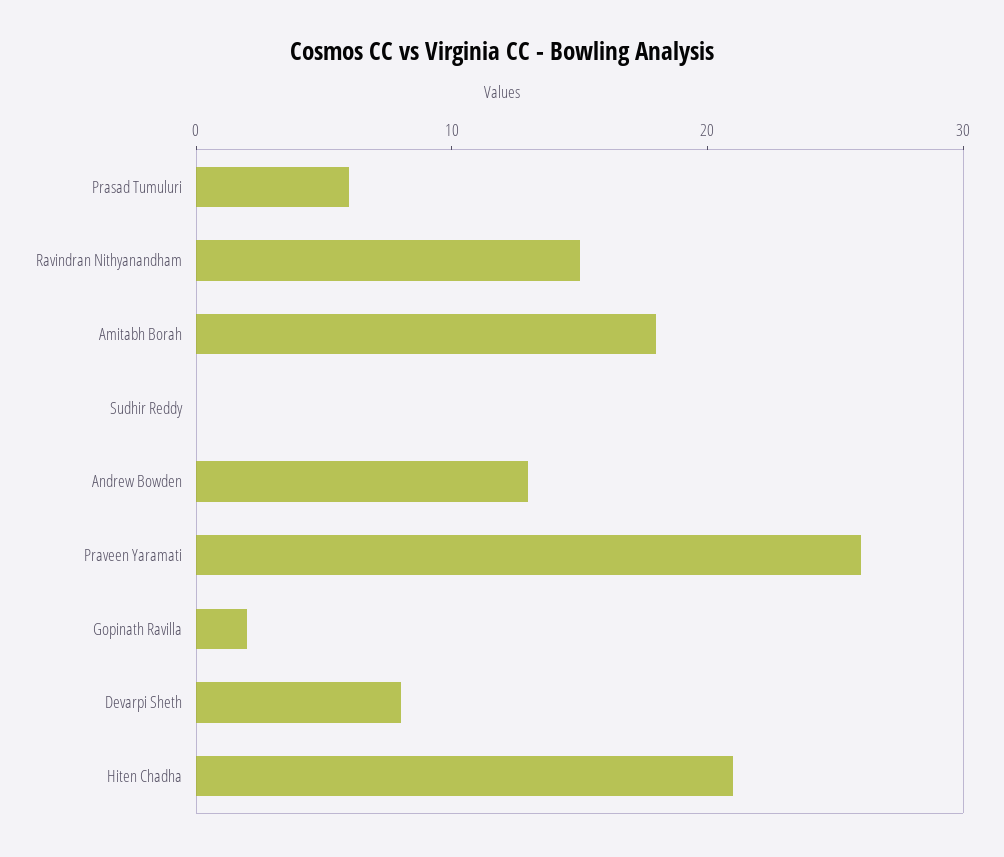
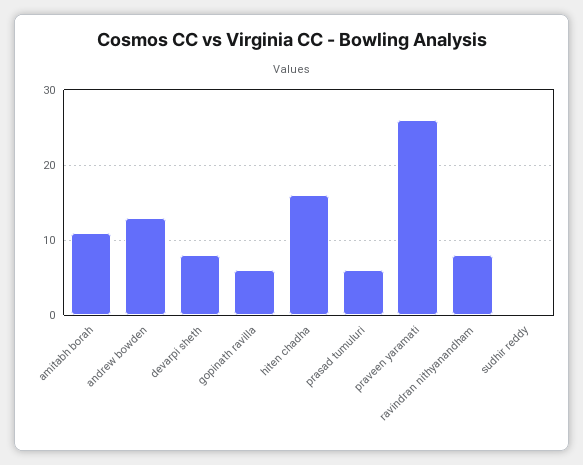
  {
    "Prasad Tumuluri": 6,
-   "Ravindran Nithyanandham": 15,
+   "Ravindran Nithyanandham": 8,
-   "Amitabh Borah": 18,
+   "Amitabh Borah": 11,
    "Sudhir Reddy": 0,
    "Andrew Bowden": 13,
    "Praveen Yaramati": 26,
-   "Gopinath Ravilla": 2,
+   "Gopinath Ravilla": 6,
    "Devarpi Sheth": 8,
-   "Hiten Chadha": 21
+   "Hiten Chadha": 16
  }

